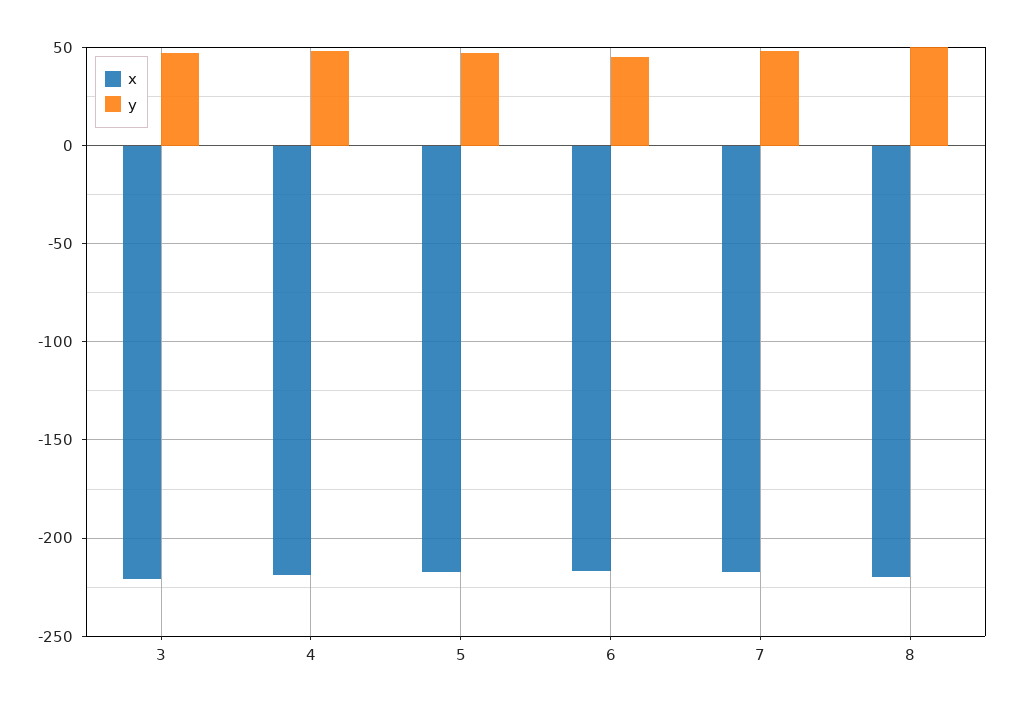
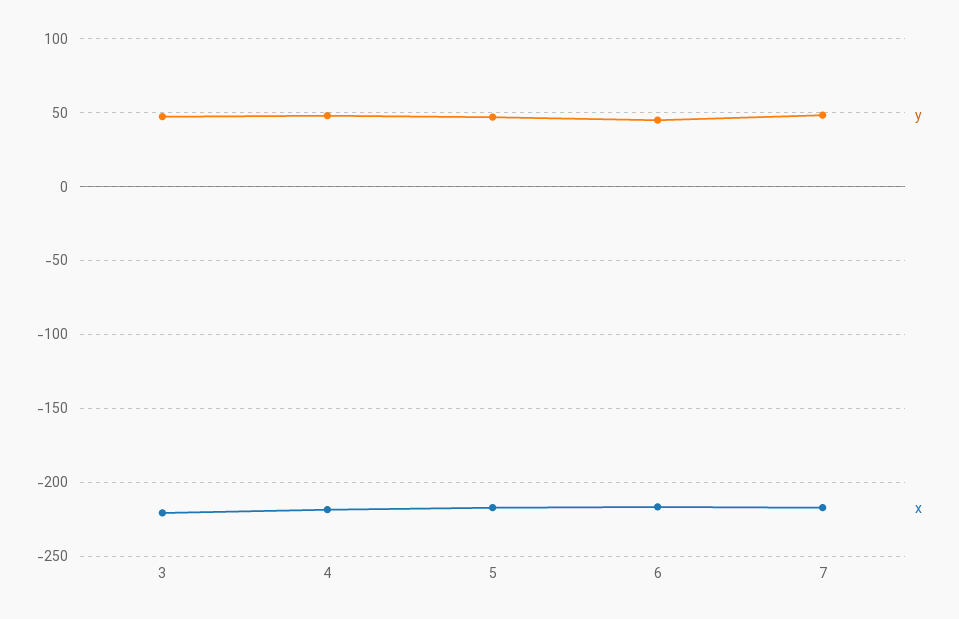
  {
    "x": {
      "3": -220,
      "4": -220,
      "5": -215,
      "6": -215,
-     "7": -215,
+     "7": -215
-     "8": -220
    },
    "y": {
      "3": 45,
      "4": 50,
      "5": 45,
      "6": 45,
-     "7": 50,
+     "7": 50
-     "8": 50
    }
  }

